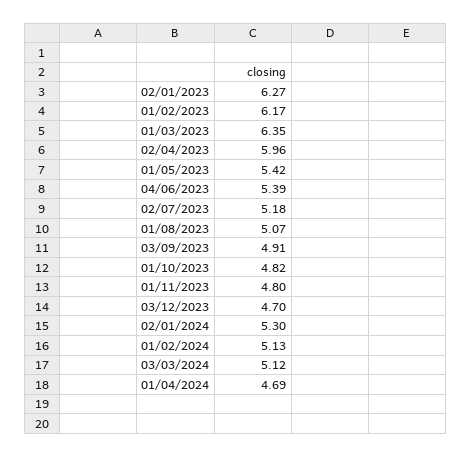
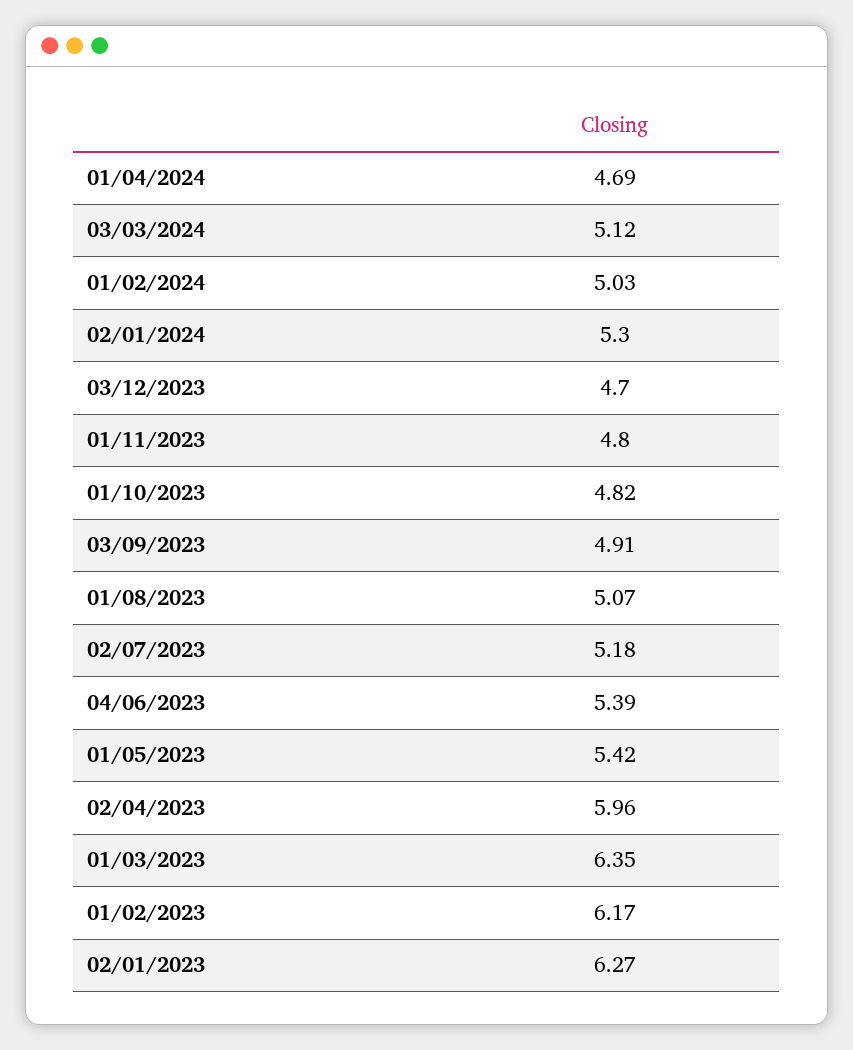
  {
    "02/01/2023": 6.27,
    "01/02/2023": 6.17,
    "01/03/2023": 6.35,
    "02/04/2023": 5.96,
    "01/05/2023": 5.42,
    "04/06/2023": 5.39,
    "02/07/2023": 5.18,
    "01/08/2023": 5.07,
    "03/09/2023": 4.91,
    "01/10/2023": 4.82,
    "01/11/2023": 4.8,
    "03/12/2023": 4.7,
    "02/01/2024": 5.3,
-   "01/02/2024": 5.13,
+   "01/02/2024": 5.03,
    "03/03/2024": 5.12,
    "01/04/2024": 4.69
  }

